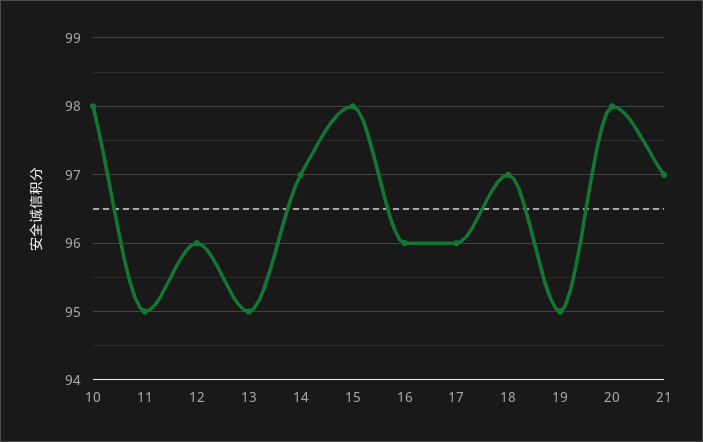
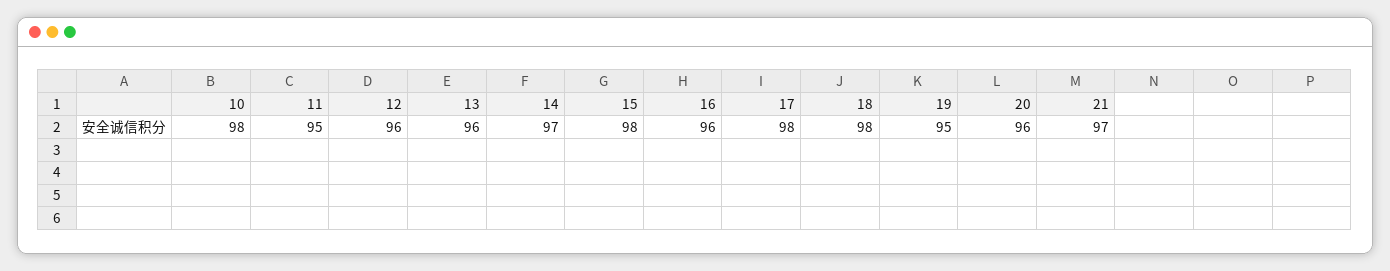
  {
    "10": 98,
    "11": 95,
    "12": 96,
-   "13": 95,
+   "13": 96,
    "14": 97,
    "15": 98,
    "16": 96,
-   "17": 96,
+   "17": 98,
-   "18": 97,
+   "18": 98,
    "19": 95,
-   "20": 98,
+   "20": 96,
    "21": 97
  }

